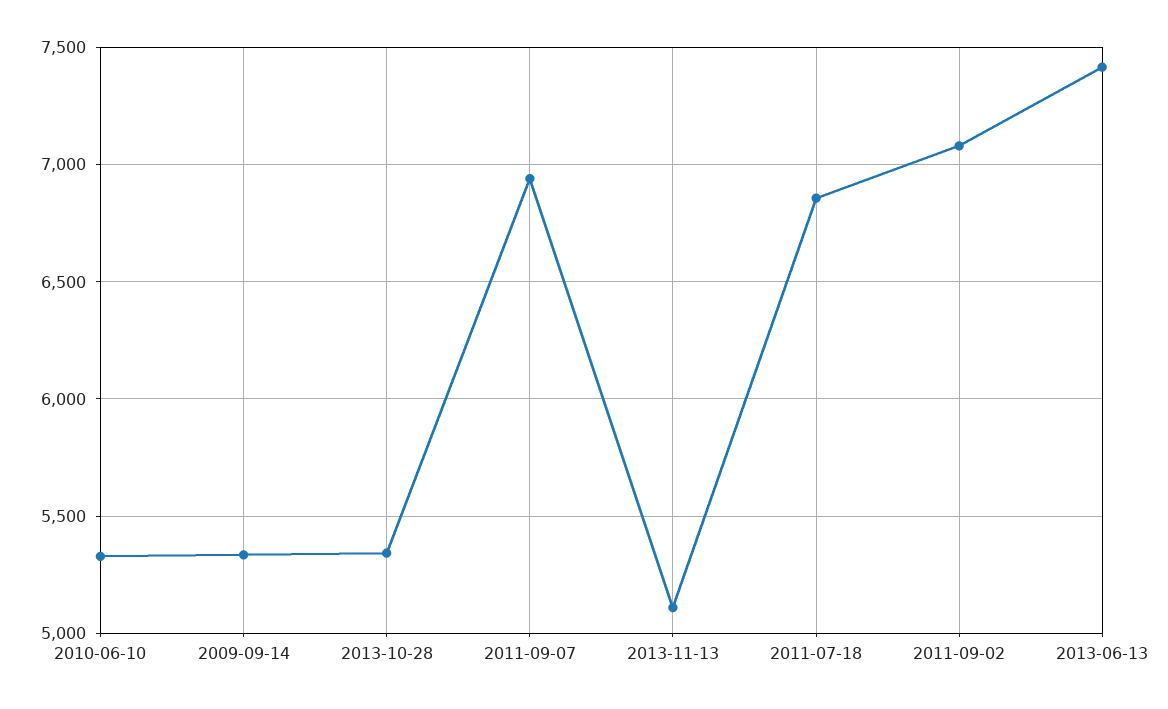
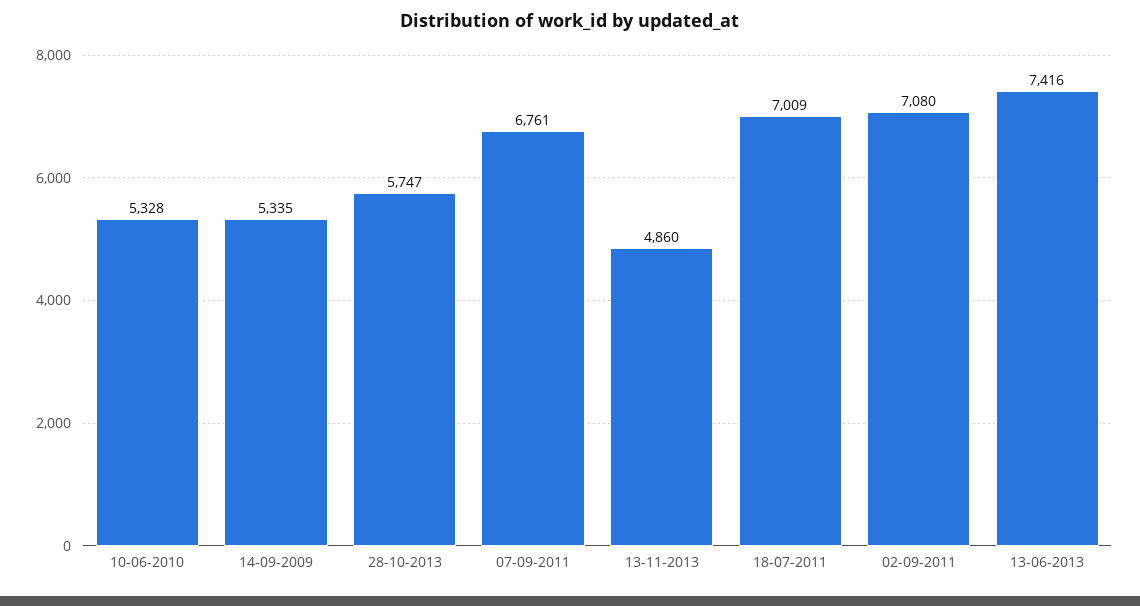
  {
    "2010-06-10": 5328,
    "2009-09-14": 5335,
-   "2013-10-28": 5350,
+   "2013-10-28": 5747,
-   "2011-09-07": 6950,
+   "2011-09-07": 6761,
-   "2013-11-13": 5100,
+   "2013-11-13": 4860,
-   "2011-07-18": 6850,
+   "2011-07-18": 7009,
    "2011-09-02": 7080,
    "2013-06-13": 7416
  }

